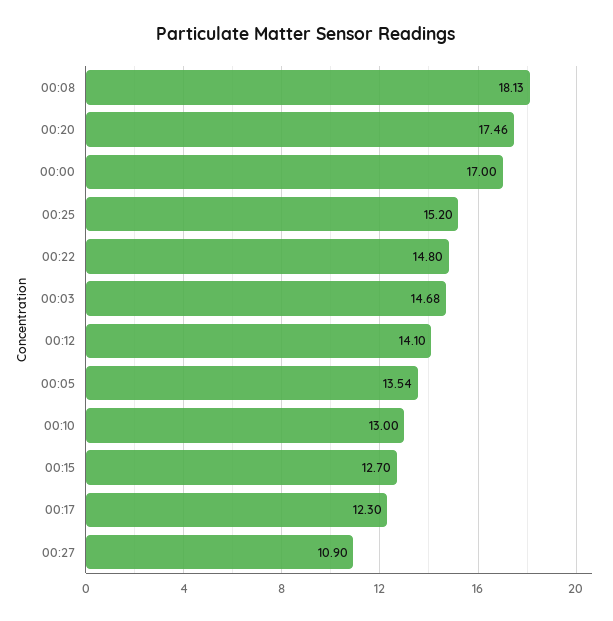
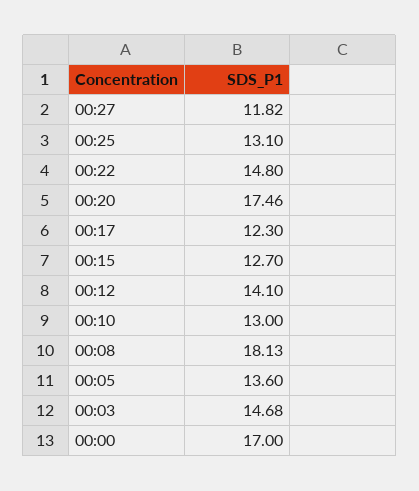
  {
    "00:08": 18.13,
    "00:20": 17.46,
    "00:00": 17,
-   "00:25": 15.2,
+   "00:25": 13.1,
    "00:22": 14.8,
    "00:03": 14.68,
    "00:12": 14.1,
-   "00:05": 13.54,
+   "00:05": 13.6,
    "00:10": 13,
    "00:15": 12.7,
    "00:17": 12.3,
-   "00:27": 10.9
+   "00:27": 11.82
  }

